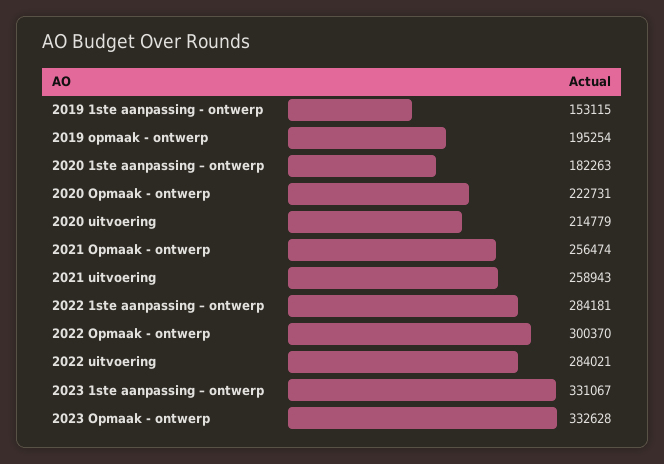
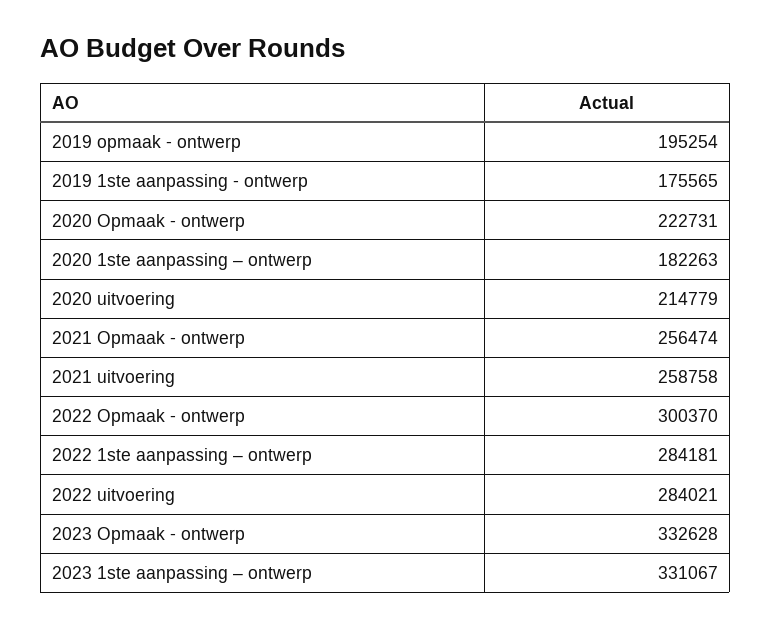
  {
-   "2019 1ste aanpassing - ontwerp": 153115,
+   "2019 1ste aanpassing - ontwerp": 175565,
    "2019 opmaak - ontwerp": 195254,
    "2020 1ste aanpassing – ontwerp": 182263,
    "2020 Opmaak - ontwerp": 222731,
    "2020 uitvoering": 214779,
    "2021 Opmaak - ontwerp": 256474,
-   "2021 uitvoering": 258943,
+   "2021 uitvoering": 258758,
    "2022 1ste aanpassing – ontwerp": 284181,
    "2022 Opmaak - ontwerp": 300370,
    "2022 uitvoering": 284021,
    "2023 1ste aanpassing – ontwerp": 331067,
    "2023 Opmaak - ontwerp": 332628
  }

